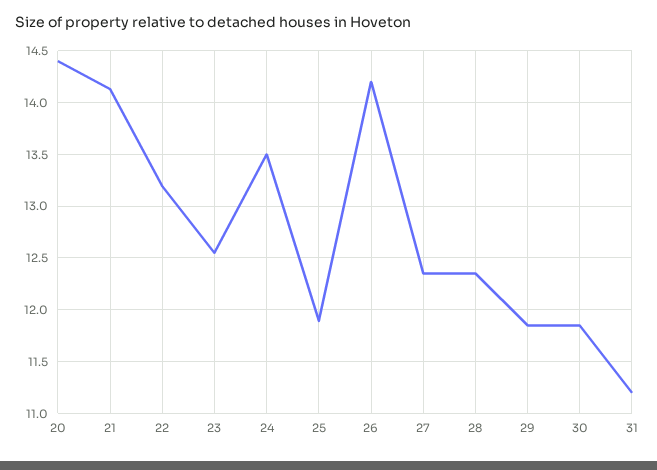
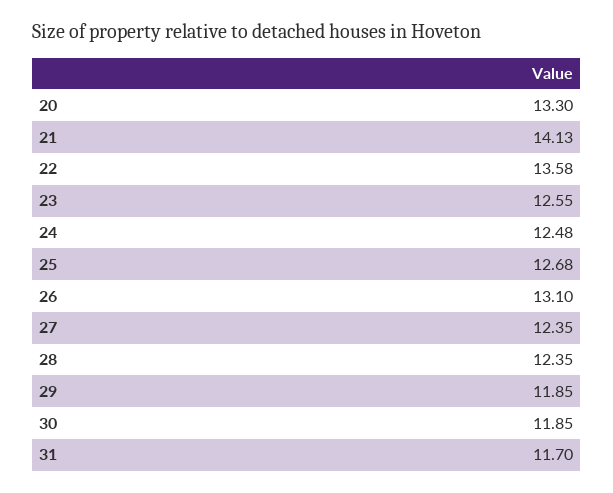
  {
-   "20": 14.4,
+   "20": 13.3,
    "21": 14.13,
-   "22": 13.2,
+   "22": 13.58,
    "23": 12.55,
-   "24": 13.5,
+   "24": 12.48,
-   "25": 11.9,
+   "25": 12.68,
-   "26": 14.2,
+   "26": 13.1,
    "27": 12.35,
    "28": 12.35,
    "29": 11.85,
    "30": 11.85,
-   "31": 11.2
+   "31": 11.7
  }

